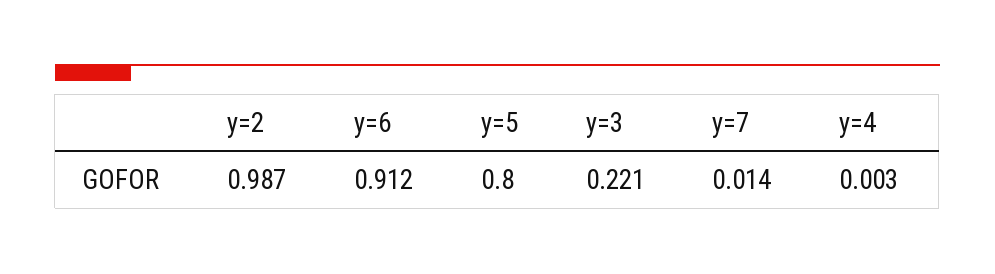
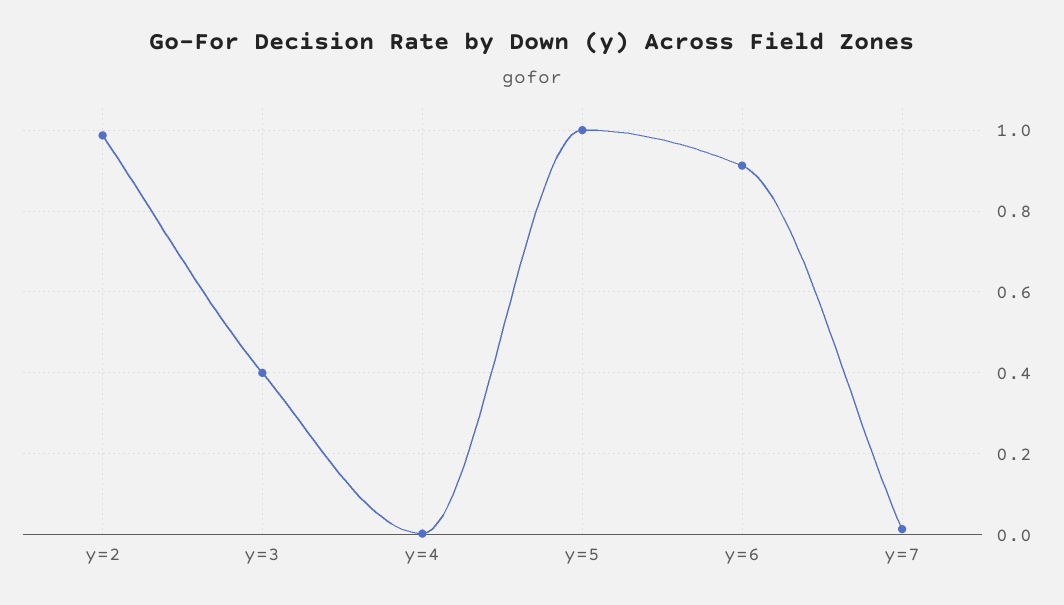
  {
    "y=2": 0.987,
    "y=6": 0.912,
-   "y=5": 0.8,
+   "y=5": 1,
-   "y=3": 0.221,
+   "y=3": 0.4,
    "y=7": 0.014,
    "y=4": 0.003
  }

